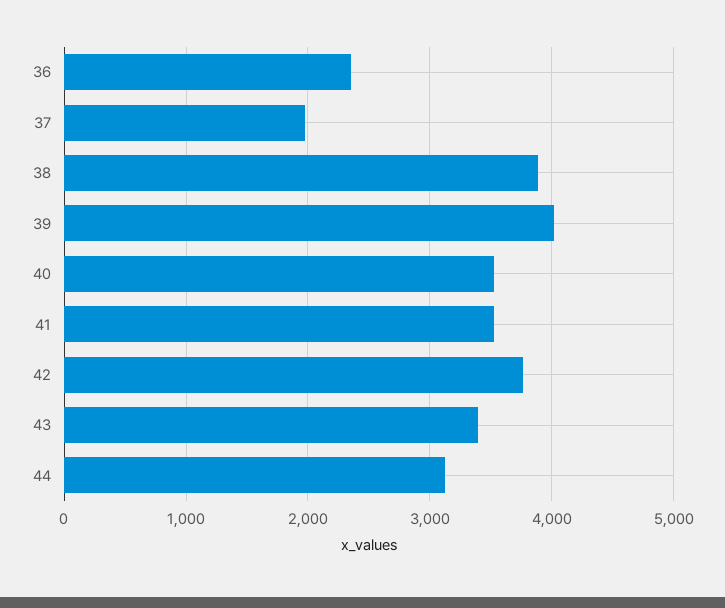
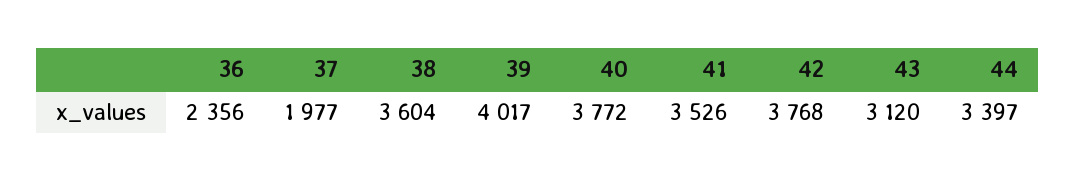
  {
    "36": 2356,
    "37": 1977,
-   "38": 3900,
+   "38": 3604,
    "39": 4017,
-   "40": 3500,
+   "40": 3772,
    "41": 3526,
    "42": 3768,
-   "43": 3400,
+   "43": 3120,
-   "44": 3100
+   "44": 3397
  }

